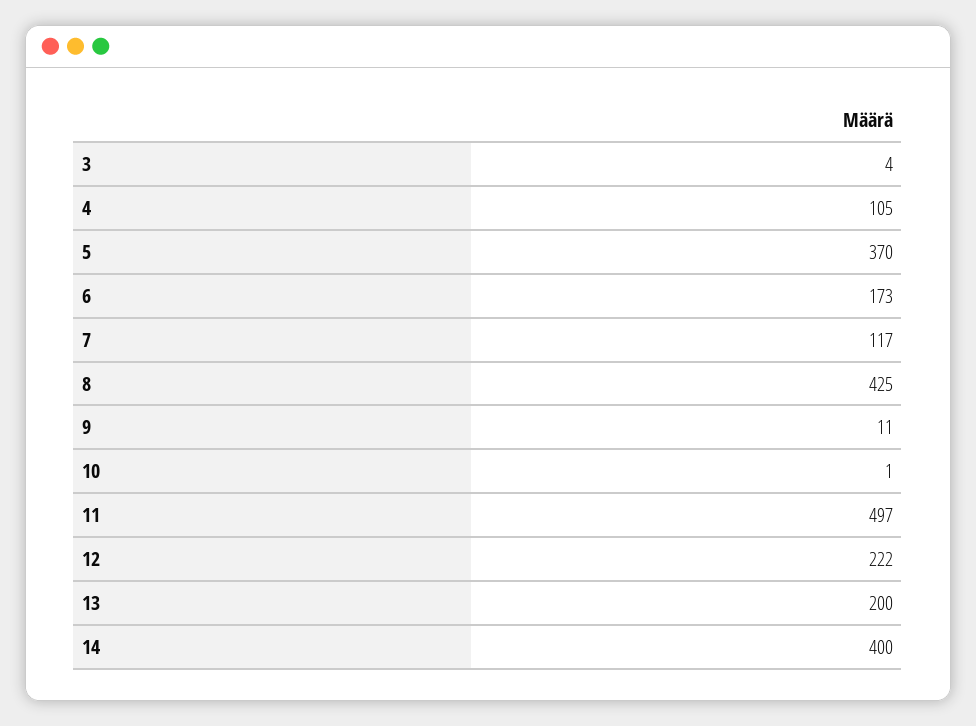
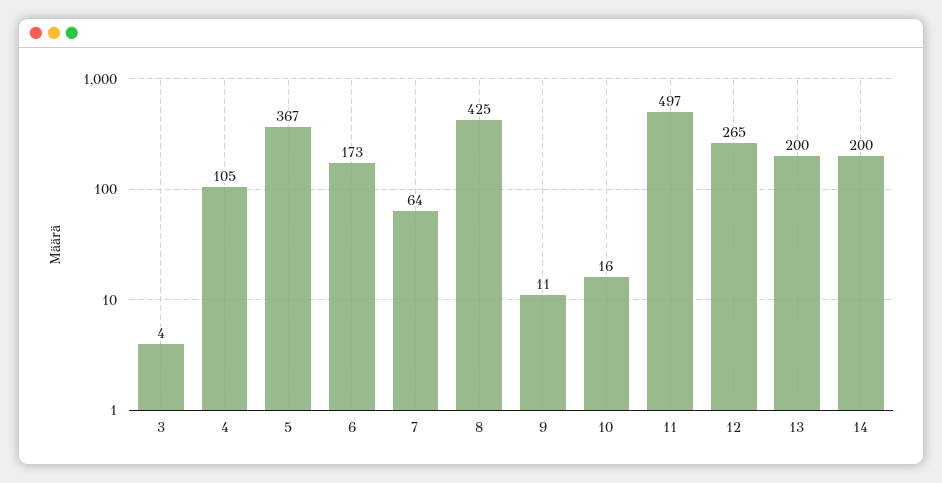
  {
    "3": 4,
    "4": 105,
-   "5": 370,
+   "5": 367,
    "6": 173,
-   "7": 117,
+   "7": 64,
    "8": 425,
    "9": 11,
-   "10": 1,
+   "10": 16,
    "11": 497,
-   "12": 222,
+   "12": 265,
    "13": 200,
-   "14": 400
+   "14": 200
  }

